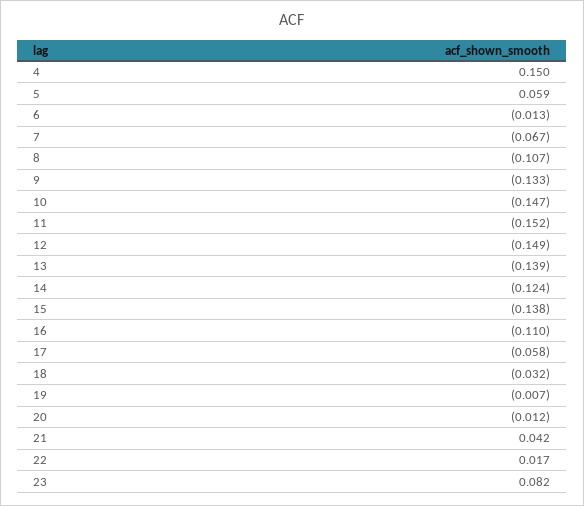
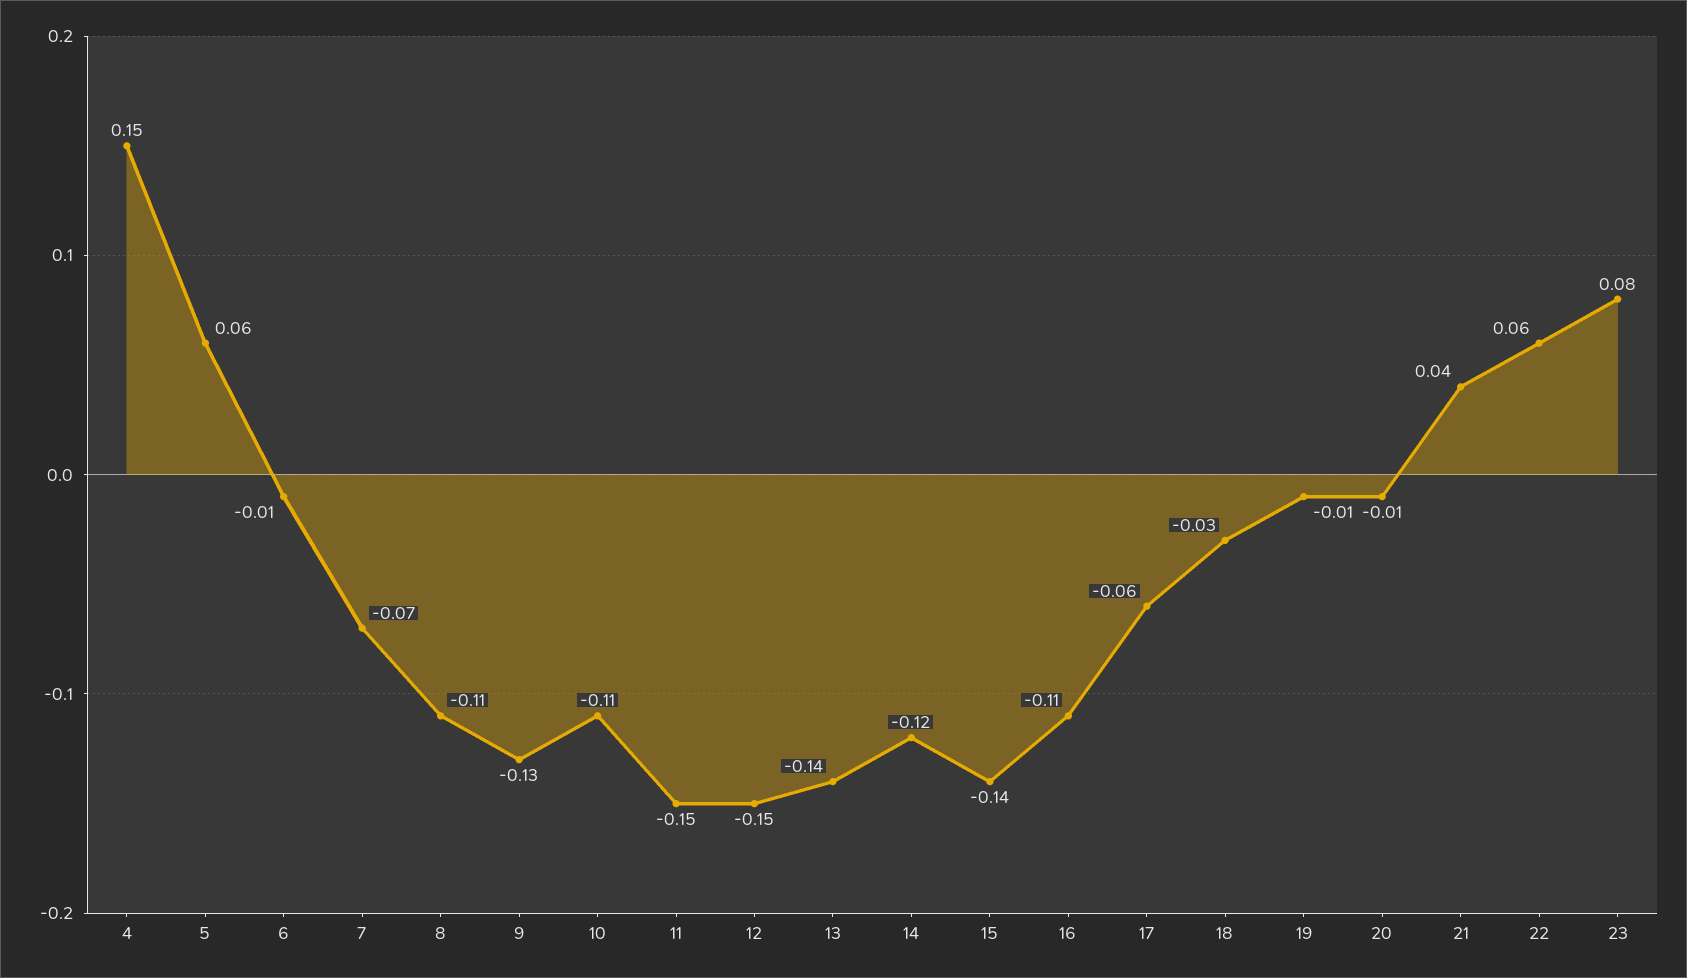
  {
    "4": 0.15,
    "5": 0.059,
    "6": -0.013,
    "7": -0.067,
    "8": -0.107,
    "9": -0.133,
-   "10": -0.147,
+   "10": -0.11,
    "11": -0.152,
    "12": -0.149,
    "13": -0.139,
    "14": -0.124,
    "15": -0.138,
    "16": -0.11,
    "17": -0.058,
    "18": -0.032,
    "19": -0.007,
    "20": -0.012,
    "21": 0.042,
-   "22": 0.017,
+   "22": 0.06,
    "23": 0.082
  }

